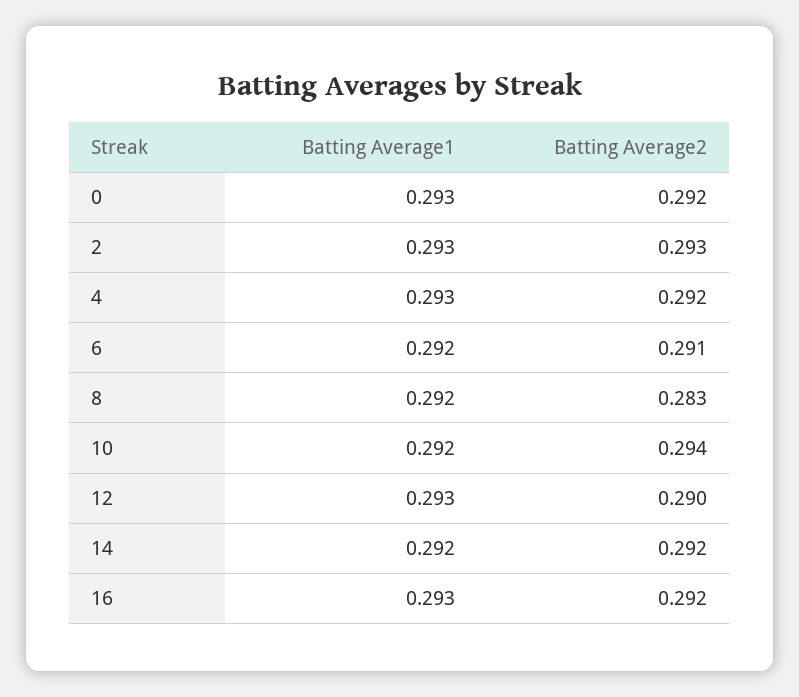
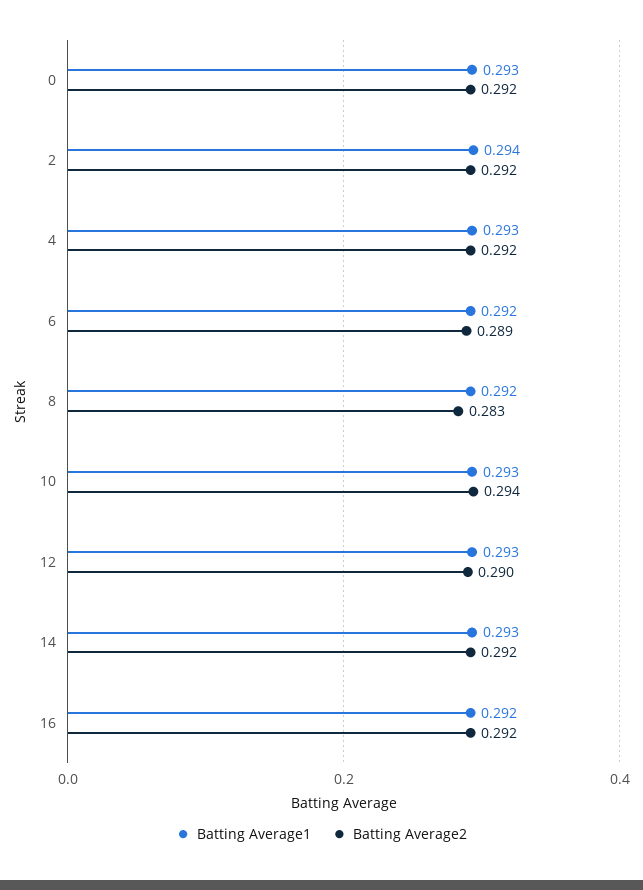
  {
    "Batting Average1": {
      "0": 0.293,
-     "2": 0.293,
+     "2": 0.294,
      "4": 0.293,
      "6": 0.292,
      "8": 0.292,
-     "10": 0.292,
+     "10": 0.293,
      "12": 0.293,
-     "14": 0.292,
+     "14": 0.293,
-     "16": 0.293
+     "16": 0.292
    },
    "Batting Average2": {
      "0": 0.292,
-     "2": 0.293,
+     "2": 0.292,
      "4": 0.292,
-     "6": 0.291,
+     "6": 0.289,
      "8": 0.283,
      "10": 0.294,
      "12": 0.29,
      "14": 0.292,
      "16": 0.292
    }
  }

